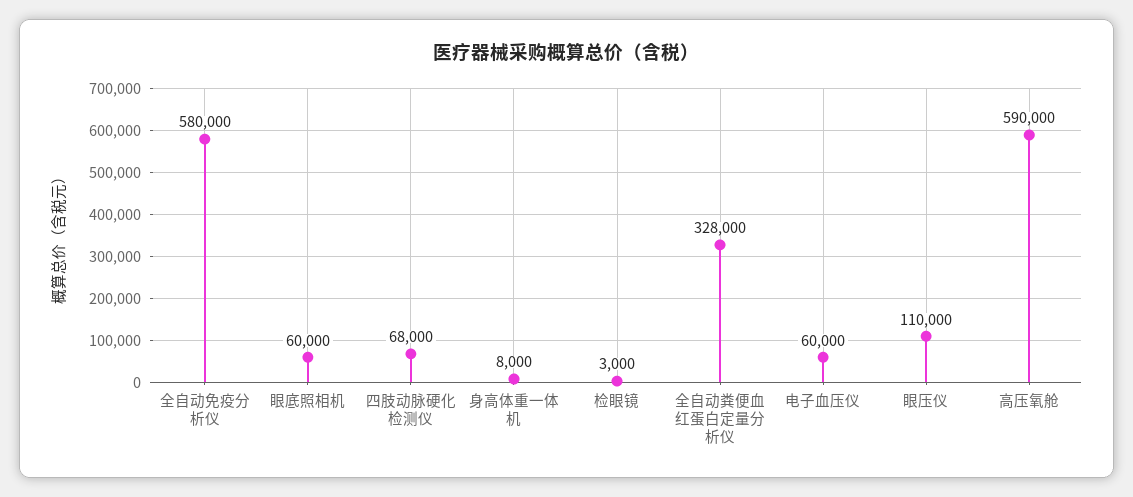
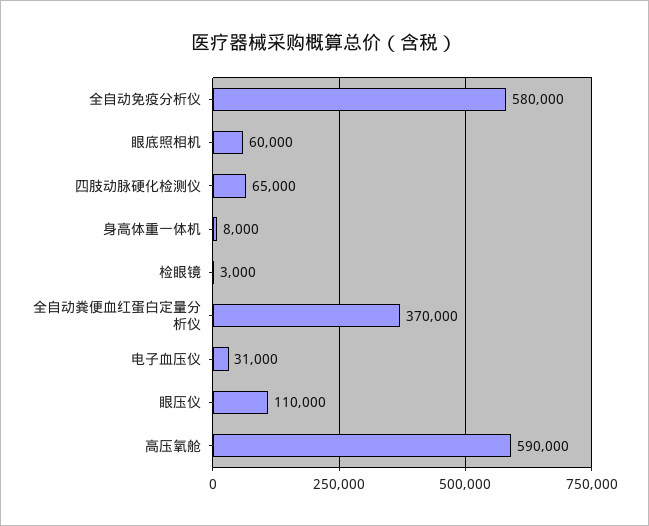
  {
    "全自动免疫分析仪": 580000,
    "眼底照相机": 60000,
-   "四肢动脉硬化检测仪": 68000,
+   "四肢动脉硬化检测仪": 65000,
    "身高体重一体机": 8000,
    "检眼镜": 3000,
-   "全自动粪便血红蛋白定量分析仪": 328000,
+   "全自动粪便血红蛋白定量分析仪": 370000,
-   "电子血压仪": 60000,
+   "电子血压仪": 31000,
    "眼压仪": 110000,
    "高压氧舱": 590000
  }

